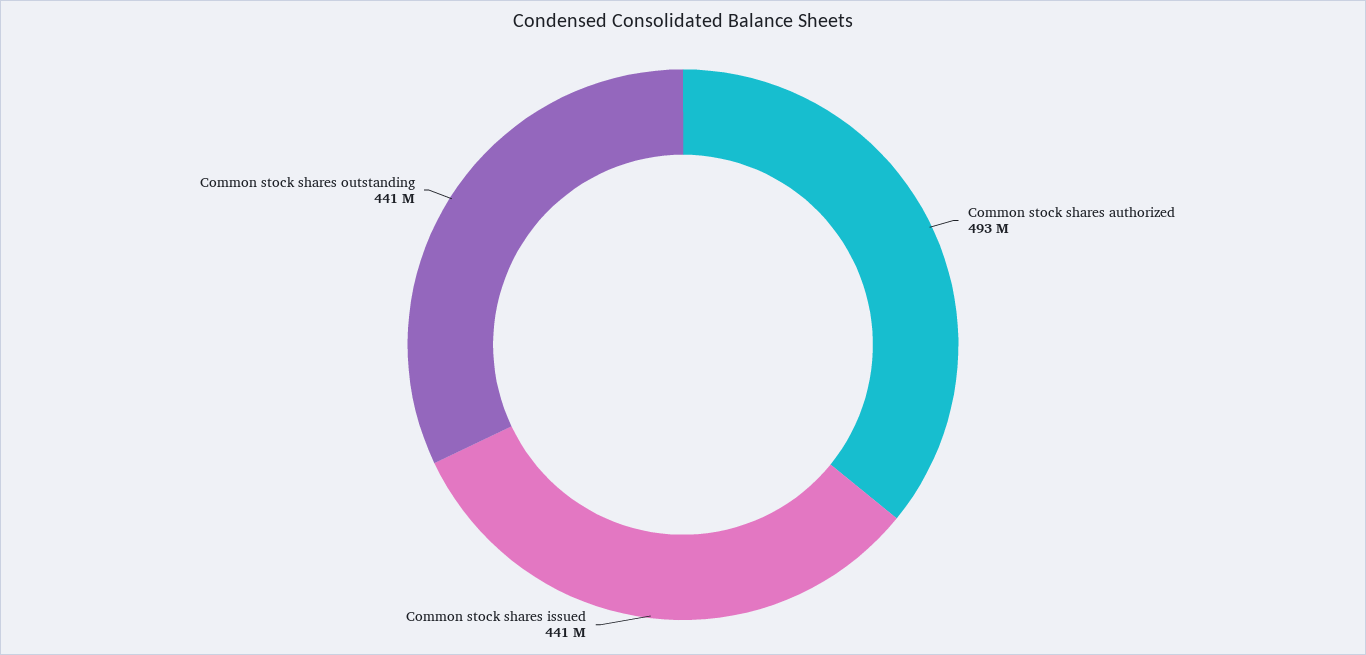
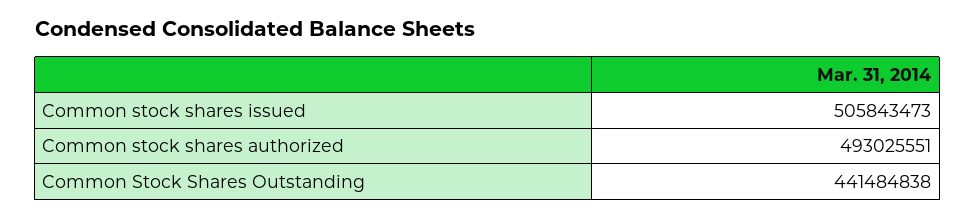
  {
    "Common stock shares authorized": 493025551,
-   "Common stock shares issued": 441000000,
+   "Common stock shares issued": 505843473,
    "Common stock shares outstanding": 441484838
  }

